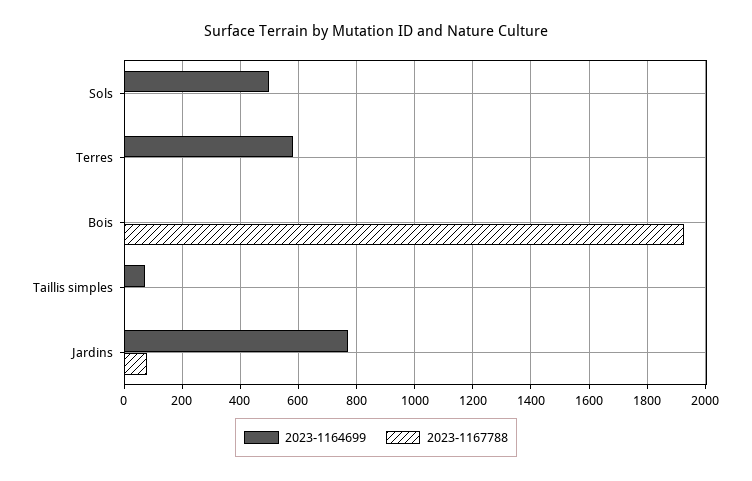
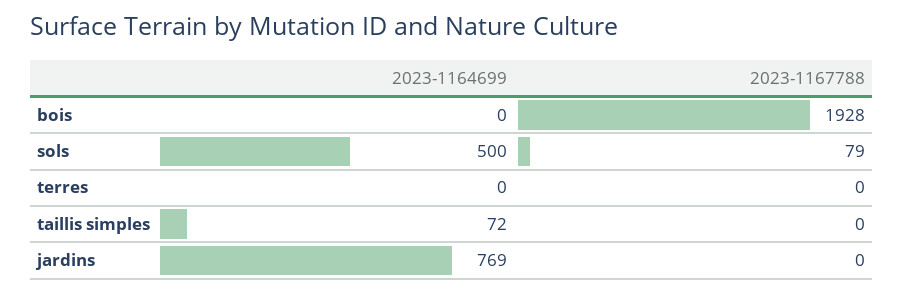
  {
    "2023-1164699": {
      "Sols": 500,
-     "Terres": 575,
+     "Terres": 0,
      "Bois": 0,
      "Taillis simples": 72,
      "Jardins": 769
    },
    "2023-1167788": {
-     "Sols": 0,
+     "Sols": 79,
      "Terres": 0,
      "Bois": 1928,
      "Taillis simples": 0,
-     "Jardins": 75
+     "Jardins": 0
    }
  }

